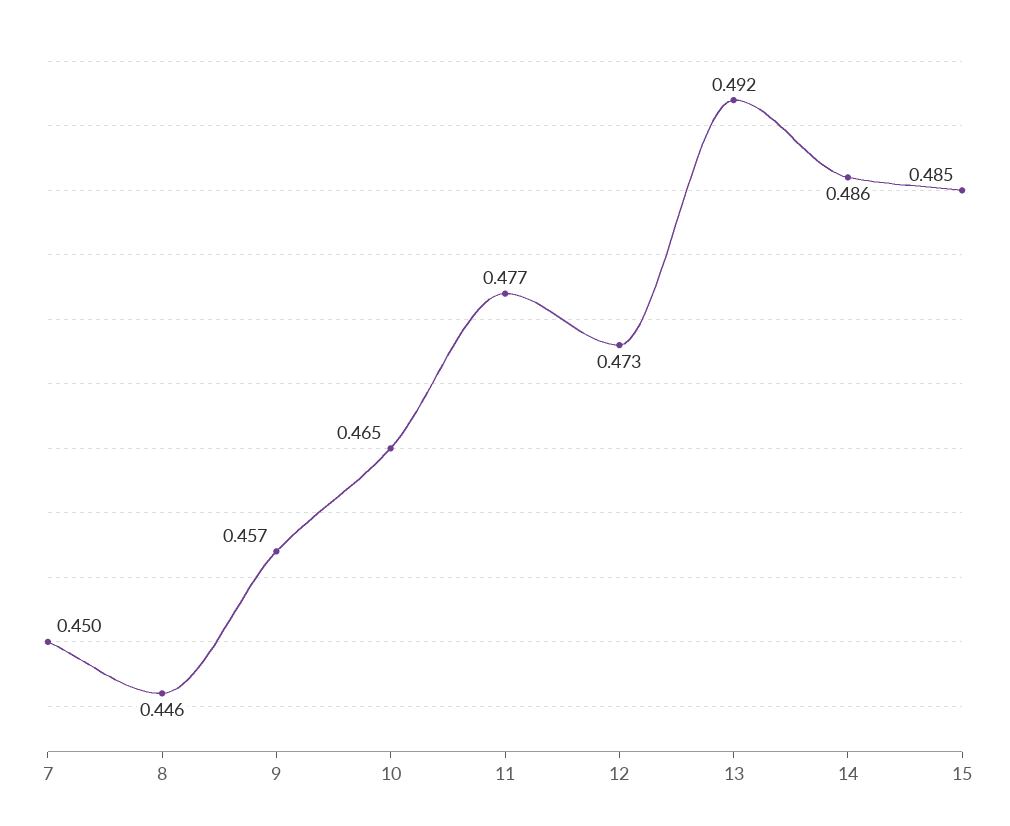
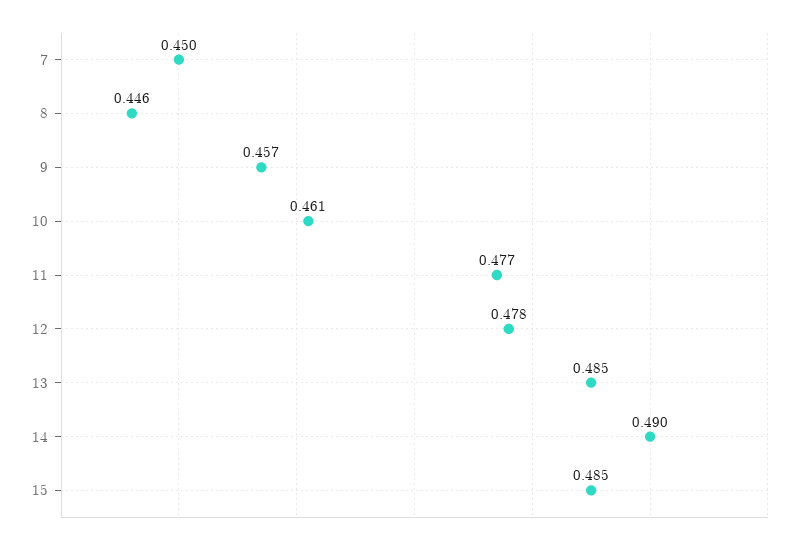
  {
    "7": 0.45,
    "8": 0.446,
    "9": 0.457,
-   "10": 0.465,
+   "10": 0.461,
    "11": 0.477,
-   "12": 0.473,
+   "12": 0.478,
-   "13": 0.492,
+   "13": 0.485,
-   "14": 0.486,
+   "14": 0.49,
    "15": 0.485
  }

